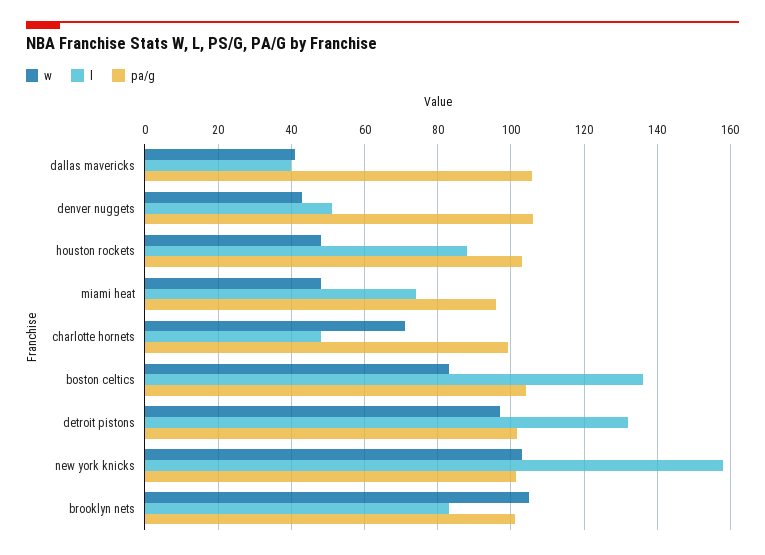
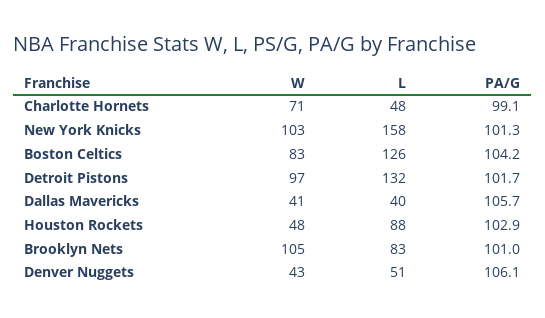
  {
    "w": {
      "dallas mavericks": 41,
      "denver nuggets": 43,
      "houston rockets": 48,
-     "miami heat": 48,
      "charlotte hornets": 71,
      "boston celtics": 83,
      "detroit pistons": 97,
      "new york knicks": 103,
      "brooklyn nets": 105
    },
    "l": {
      "dallas mavericks": 40,
      "denver nuggets": 51,
      "houston rockets": 88,
-     "miami heat": 74,
      "charlotte hornets": 48,
-     "boston celtics": 136,
+     "boston celtics": 126,
      "detroit pistons": 132,
      "new york knicks": 158,
      "brooklyn nets": 83
    },
    "pa/g": {
      "dallas mavericks": 105.7,
      "denver nuggets": 106.1,
      "houston rockets": 102.9,
-     "miami heat": 96,
      "charlotte hornets": 99.1,
      "boston celtics": 104.2,
      "detroit pistons": 101.7,
      "new york knicks": 101.3,
      "brooklyn nets": 101
    }
  }

